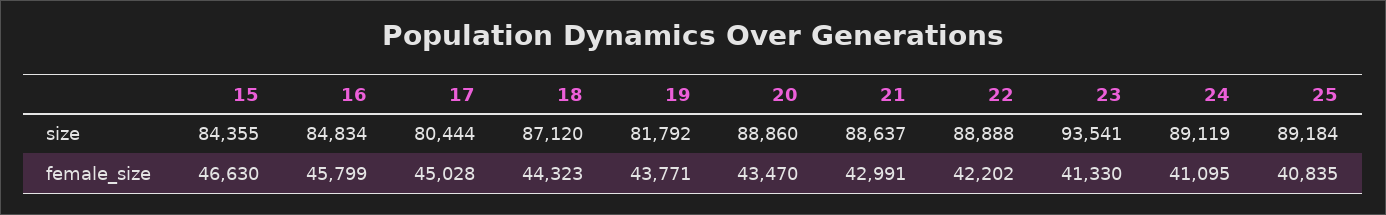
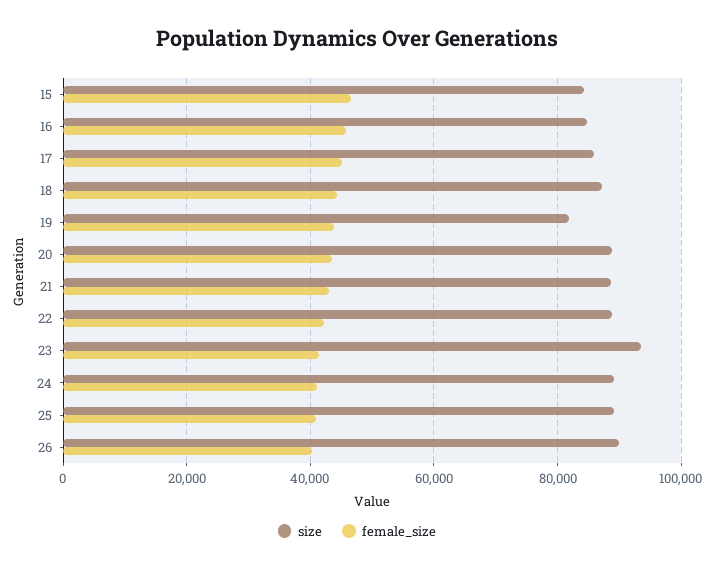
  {
    "size": {
      "15": 84355,
      "16": 84834,
-     "17": 80444,
+     "17": 86000,
      "18": 87120,
      "19": 81792,
      "20": 88860,
      "21": 88637,
      "22": 88888,
      "23": 93541,
      "24": 89119,
-     "25": 89184
+     "25": 89184,
+     "26": 90000
    },
    "female_size": {
      "15": 46630,
      "16": 45799,
      "17": 45028,
      "18": 44323,
      "19": 43771,
      "20": 43470,
      "21": 42991,
      "22": 42202,
      "23": 41330,
      "24": 41095,
-     "25": 40835
+     "25": 40835,
+     "26": 40000
    }
  }

